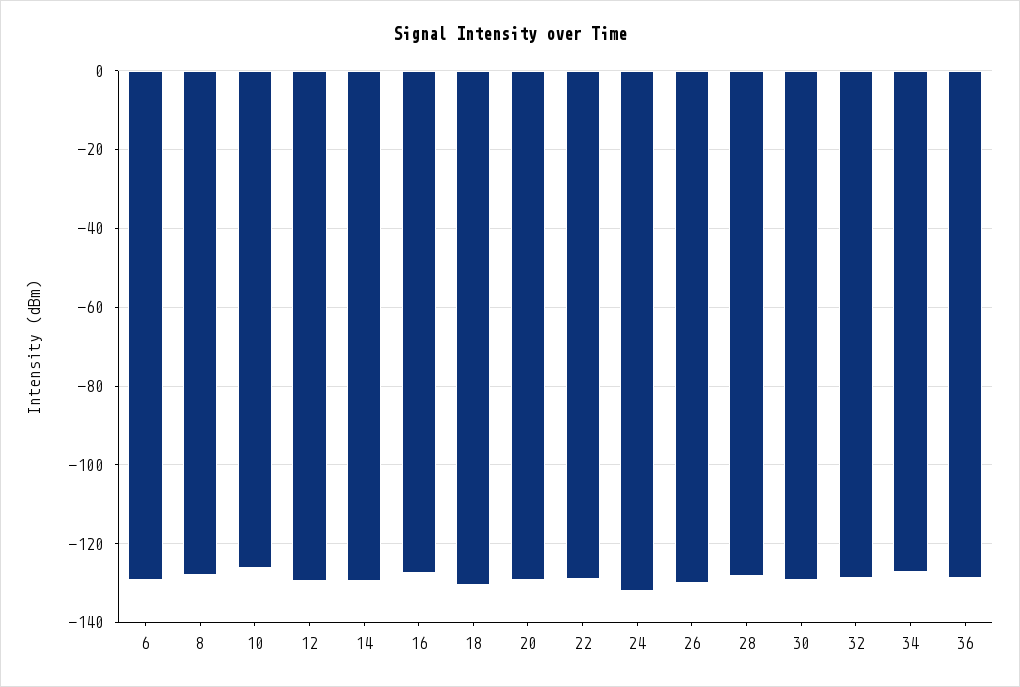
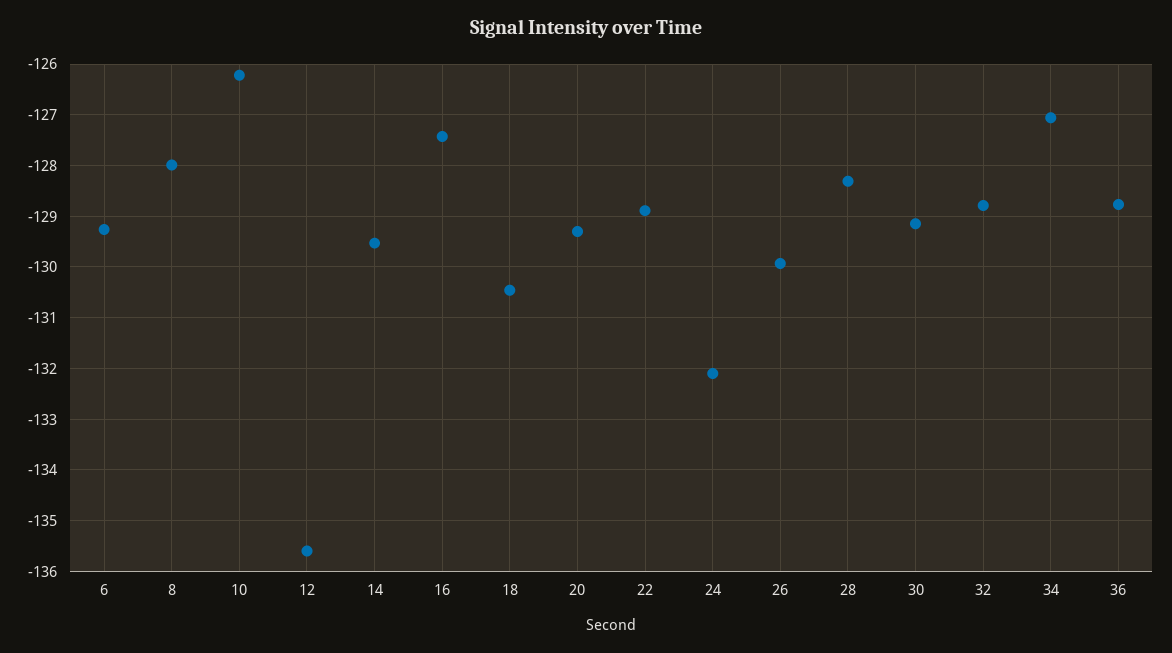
  {
    "6": -129.2,
    "8": -128,
    "10": -126.2,
-   "12": -130,
+   "12": -135.6,
    "14": -129.6,
    "16": -127.4,
    "18": -130.4,
    "20": -129.4,
    "22": -128.8,
    "24": -132.2,
    "26": -130,
    "28": -128.4,
    "30": -129.2,
    "32": -128.8,
    "34": -127,
    "36": -128.8
  }

